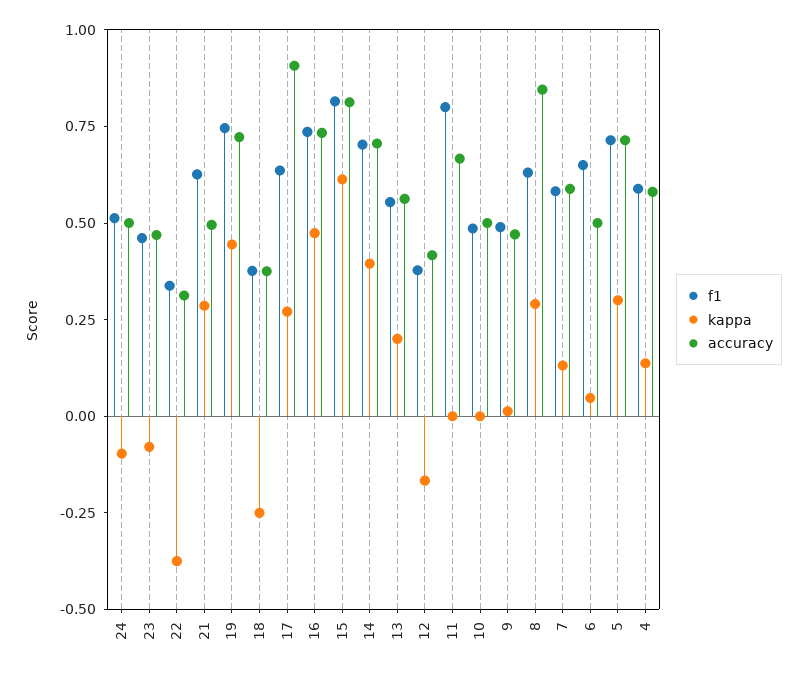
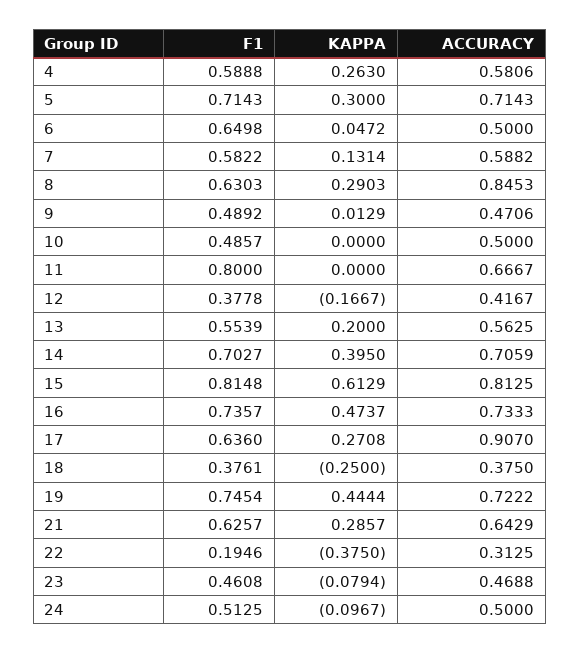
  {
    "f1": {
      "24": 0.5125,
      "23": 0.4608,
-     "22": 0.35,
+     "22": 0.1946,
      "21": 0.6257,
      "19": 0.7454,
      "18": 0.3761,
      "17": 0.636,
      "16": 0.7357,
      "15": 0.8148,
      "14": 0.7027,
      "13": 0.5539,
      "12": 0.3778,
      "11": 0.8,
      "10": 0.4857,
      "9": 0.4892,
      "8": 0.6303,
      "7": 0.5822,
      "6": 0.6498,
      "5": 0.7143,
      "4": 0.5888
    },
    "kappa": {
      "24": -0.0967,
      "23": -0.0794,
      "22": -0.375,
      "21": 0.2857,
      "19": 0.4444,
      "18": -0.25,
      "17": 0.2708,
      "16": 0.4737,
      "15": 0.6129,
      "14": 0.395,
      "13": 0.2,
      "12": -0.1667,
      "11": 0,
      "10": 0,
      "9": 0.0129,
      "8": 0.2903,
      "7": 0.1314,
      "6": 0.0472,
      "5": 0.3,
-     "4": 0.15
+     "4": 0.263
    },
    "accuracy": {
      "24": 0.5,
      "23": 0.4688,
      "22": 0.3125,
-     "21": 0.5,
+     "21": 0.6429,
      "19": 0.7222,
      "18": 0.375,
      "17": 0.907,
      "16": 0.7333,
      "15": 0.8125,
      "14": 0.7059,
      "13": 0.5625,
      "12": 0.4167,
      "11": 0.6667,
      "10": 0.5,
      "9": 0.4706,
      "8": 0.8453,
      "7": 0.5882,
      "6": 0.5,
      "5": 0.7143,
      "4": 0.5806
    }
  }

